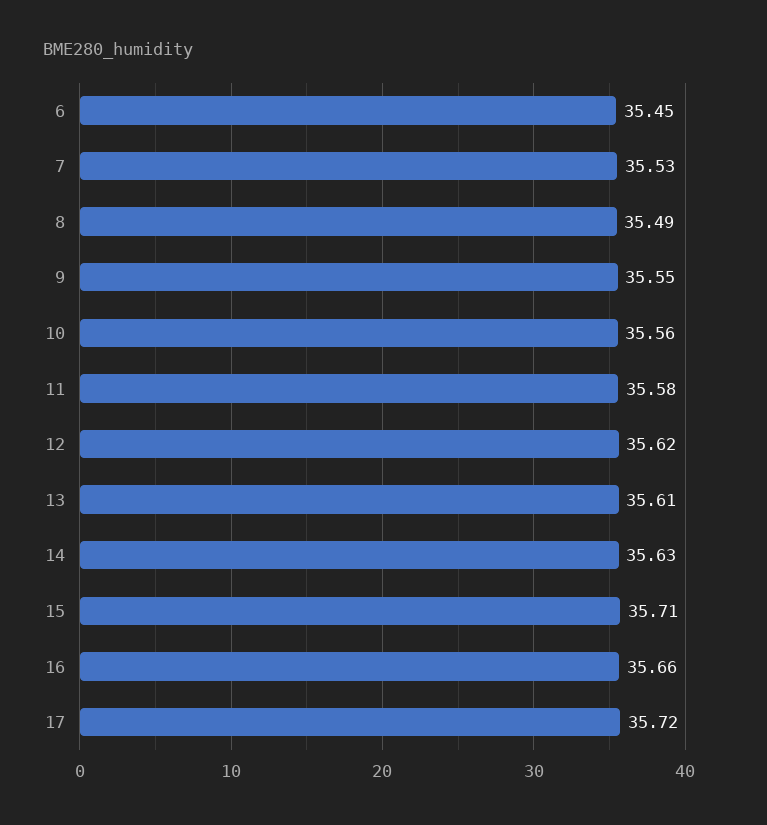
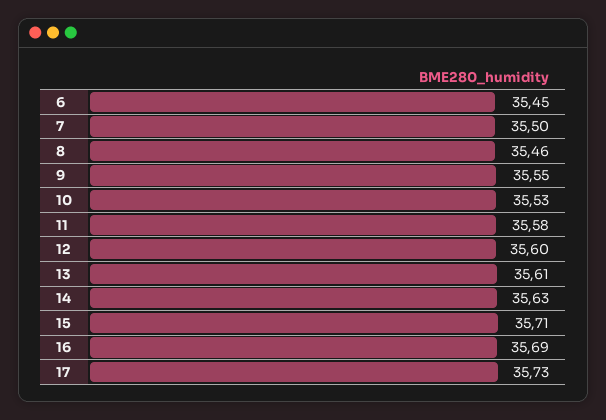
  {
    "6": 35.45,
-   "7": 35.53,
+   "7": 35.5,
-   "8": 35.49,
+   "8": 35.46,
    "9": 35.55,
-   "10": 35.56,
+   "10": 35.53,
    "11": 35.58,
-   "12": 35.62,
+   "12": 35.6,
    "13": 35.61,
    "14": 35.63,
    "15": 35.71,
-   "16": 35.66,
+   "16": 35.69,
-   "17": 35.72
+   "17": 35.73
  }

